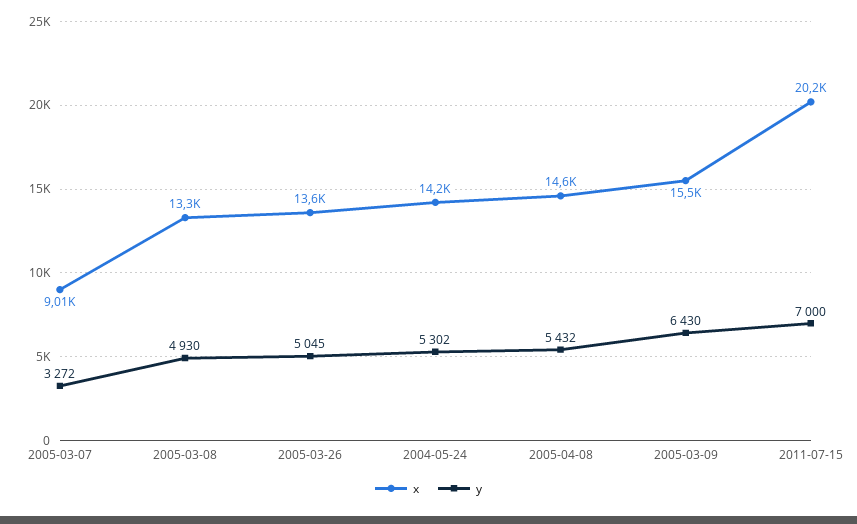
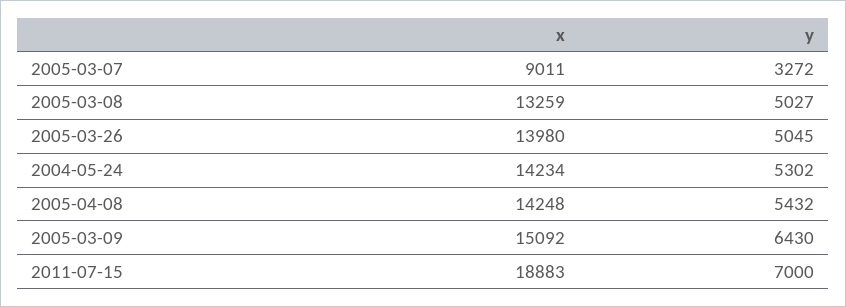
  {
    "x": {
      "2005-03-07": 9011,
      "2005-03-08": 13259,
-     "2005-03-26": 13600,
+     "2005-03-26": 13980,
      "2004-05-24": 14234,
-     "2005-04-08": 14600,
+     "2005-04-08": 14248,
-     "2005-03-09": 15500,
+     "2005-03-09": 15092,
-     "2011-07-15": 20200
+     "2011-07-15": 18883
    },
    "y": {
      "2005-03-07": 3272,
-     "2005-03-08": 4930,
+     "2005-03-08": 5027,
      "2005-03-26": 5045,
      "2004-05-24": 5302,
      "2005-04-08": 5432,
      "2005-03-09": 6430,
      "2011-07-15": 7000
    }
  }

